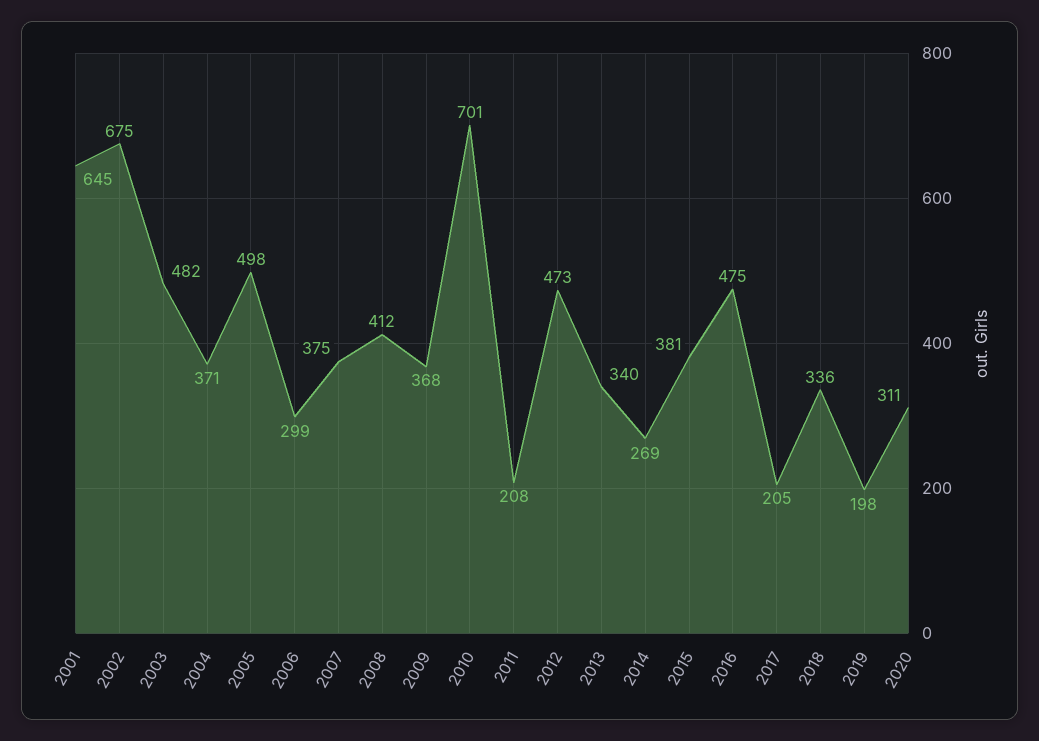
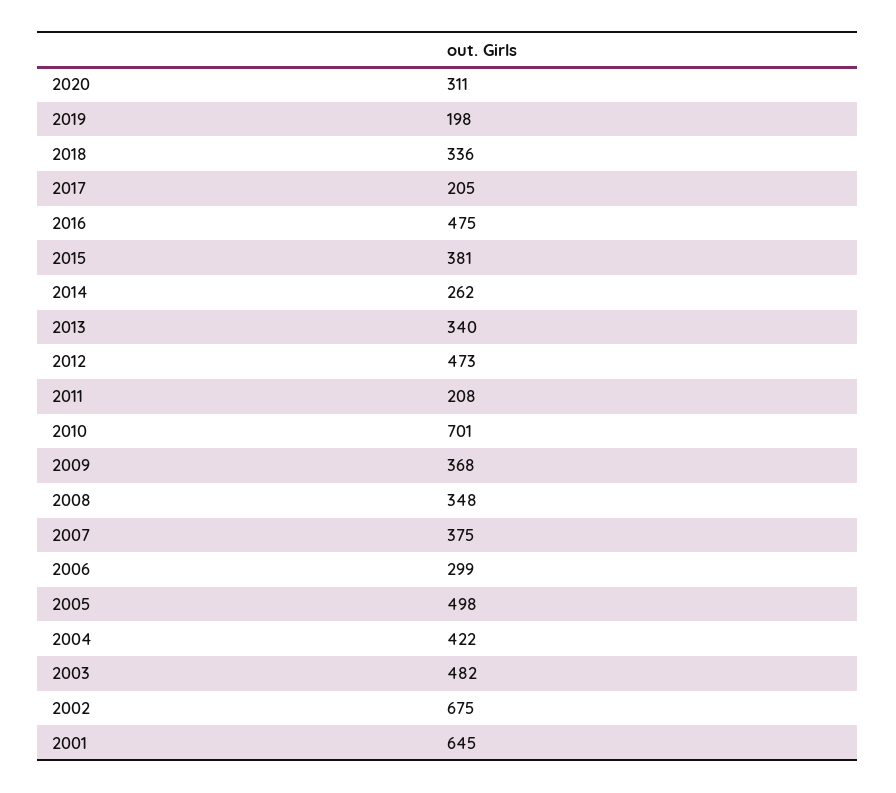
  {
    "2001": 645,
    "2002": 675,
    "2003": 482,
-   "2004": 371,
+   "2004": 422,
    "2005": 498,
    "2006": 299,
    "2007": 375,
-   "2008": 412,
+   "2008": 348,
    "2009": 368,
    "2010": 701,
    "2011": 208,
    "2012": 473,
    "2013": 340,
-   "2014": 269,
+   "2014": 262,
    "2015": 381,
    "2016": 475,
    "2017": 205,
    "2018": 336,
    "2019": 198,
    "2020": 311
  }

